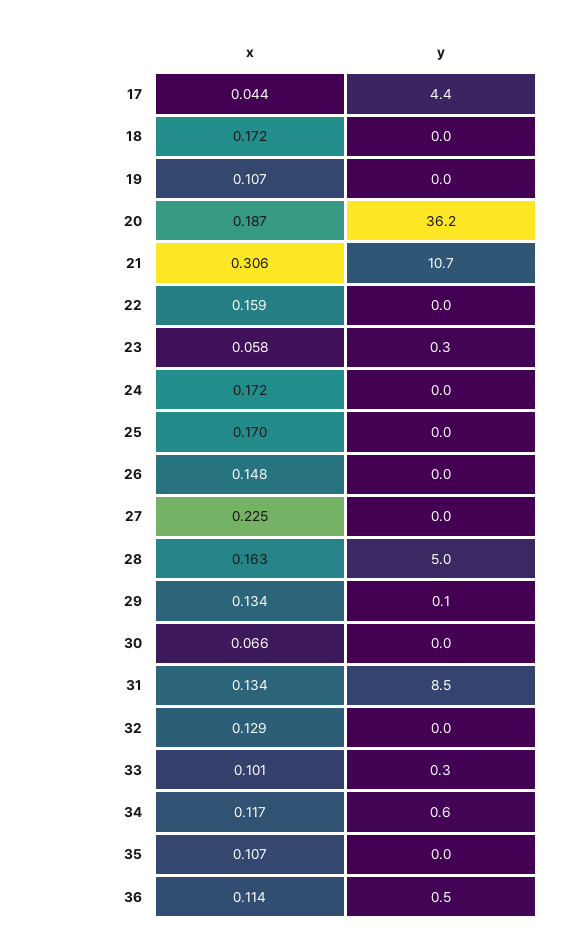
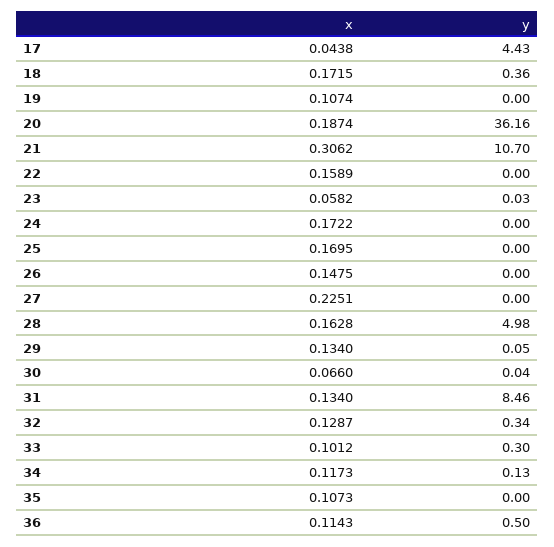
  {
    "x": {
      "17": 0.0438,
      "18": 0.1715,
      "19": 0.1074,
      "20": 0.1874,
      "21": 0.3062,
      "22": 0.1589,
      "23": 0.0582,
      "24": 0.1722,
      "25": 0.1695,
      "26": 0.1475,
      "27": 0.2251,
      "28": 0.1628,
      "29": 0.134,
      "30": 0.066,
      "31": 0.134,
      "32": 0.1287,
      "33": 0.1012,
      "34": 0.1173,
      "35": 0.1073,
      "36": 0.1143
    },
    "y": {
      "17": 4.43,
-     "18": 0,
+     "18": 0.36,
      "19": 0,
      "20": 36.16,
      "21": 10.7,
      "22": 0,
-     "23": 0.3,
+     "23": 0.03,
      "24": 0,
      "25": 0,
      "26": 0,
      "27": 0,
      "28": 4.98,
      "29": 0.05,
      "30": 0.04,
      "31": 8.46,
-     "32": 0,
+     "32": 0.34,
      "33": 0.3,
-     "34": 0.6,
+     "34": 0.13,
      "35": 0,
      "36": 0.5
    }
  }

